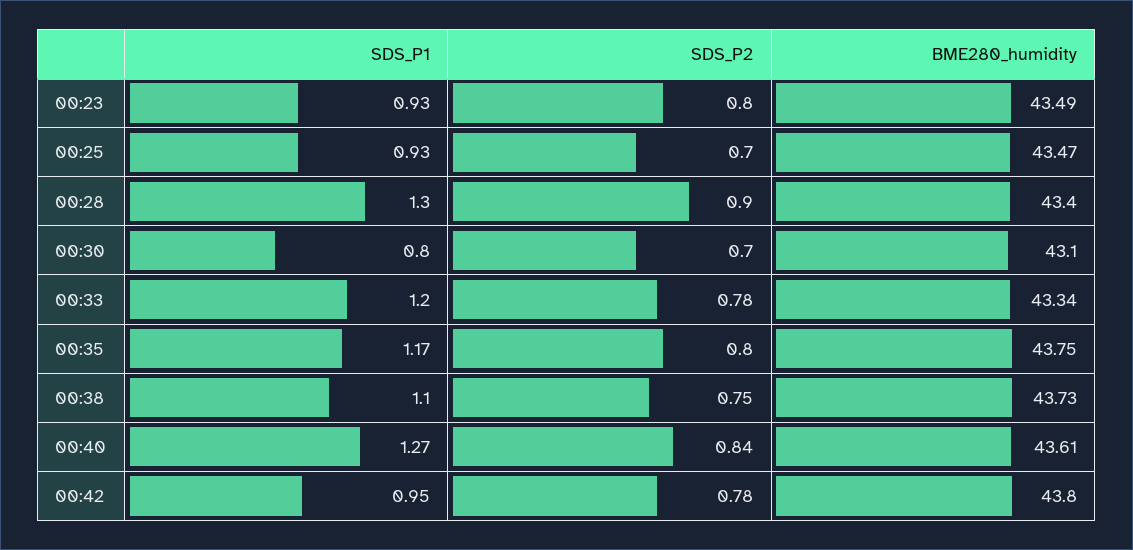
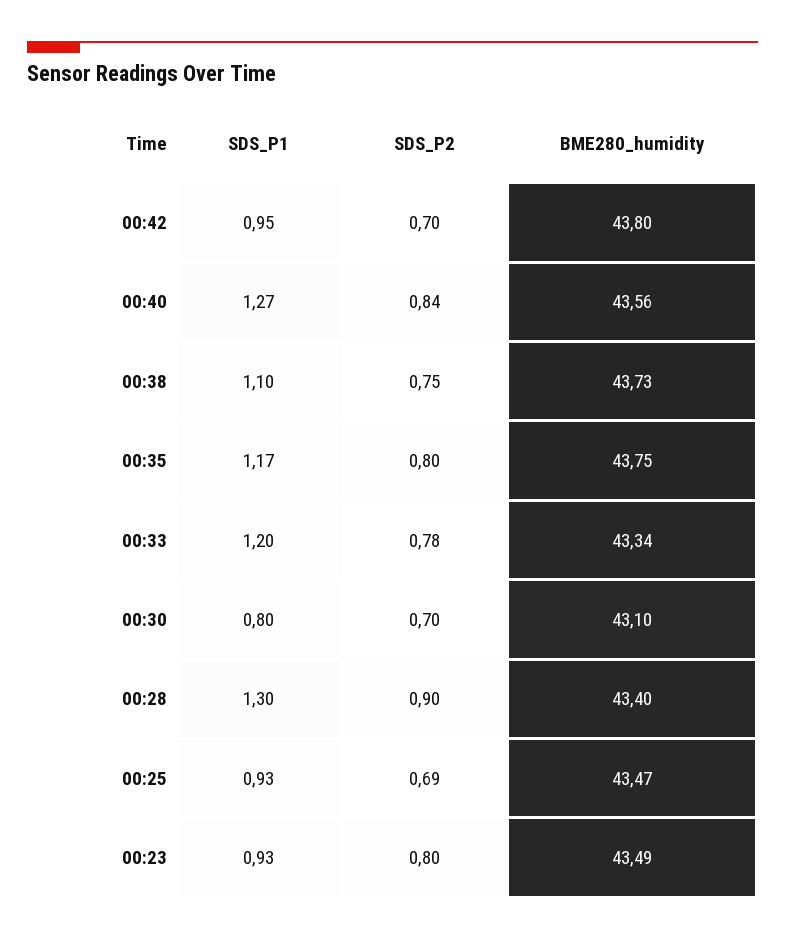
  {
    "SDS_P1": {
      "00:23": 0.93,
      "00:25": 0.93,
      "00:28": 1.3,
      "00:30": 0.8,
      "00:33": 1.2,
      "00:35": 1.17,
      "00:38": 1.1,
      "00:40": 1.27,
      "00:42": 0.95
    },
    "SDS_P2": {
      "00:23": 0.8,
-     "00:25": 0.7,
+     "00:25": 0.69,
      "00:28": 0.9,
      "00:30": 0.7,
      "00:33": 0.78,
      "00:35": 0.8,
      "00:38": 0.75,
      "00:40": 0.84,
-     "00:42": 0.78
+     "00:42": 0.7
    },
    "BME280_humidity": {
      "00:23": 43.49,
      "00:25": 43.47,
      "00:28": 43.4,
      "00:30": 43.1,
      "00:33": 43.34,
      "00:35": 43.75,
      "00:38": 43.73,
-     "00:40": 43.61,
+     "00:40": 43.56,
      "00:42": 43.8
    }
  }

